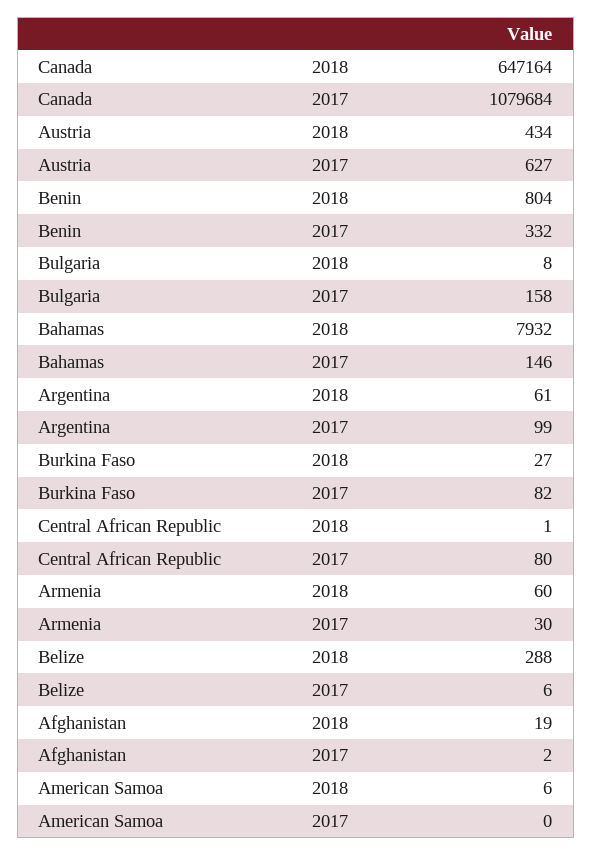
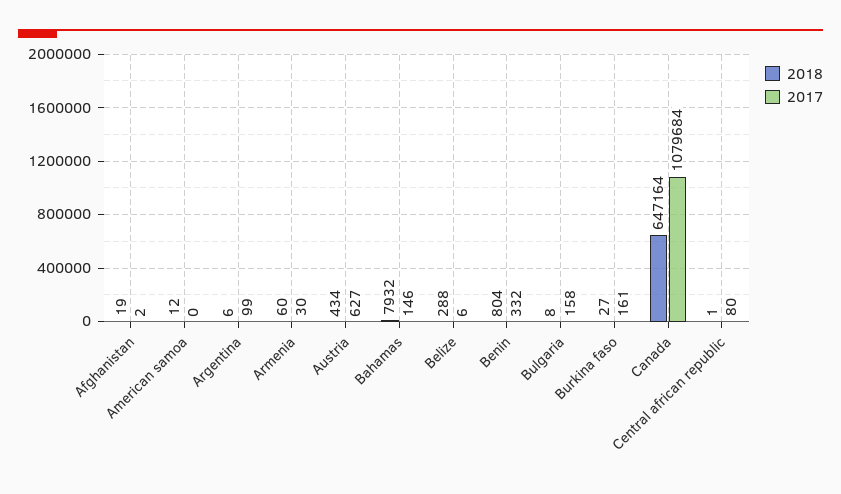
  {
    "2018": {
      "Canada": 647164,
      "Austria": 434,
      "Benin": 804,
      "Bulgaria": 8,
      "Bahamas": 7932,
-     "Argentina": 61,
+     "Argentina": 6,
      "Burkina Faso": 27,
      "Central African Republic": 1,
      "Armenia": 60,
      "Belize": 288,
      "Afghanistan": 19,
-     "American Samoa": 6
+     "American Samoa": 12
    },
    "2017": {
      "Canada": 1079684,
      "Austria": 627,
      "Benin": 332,
      "Bulgaria": 158,
      "Bahamas": 146,
      "Argentina": 99,
-     "Burkina Faso": 82,
+     "Burkina Faso": 161,
      "Central African Republic": 80,
      "Armenia": 30,
      "Belize": 6,
      "Afghanistan": 2,
      "American Samoa": 0
    }
  }

